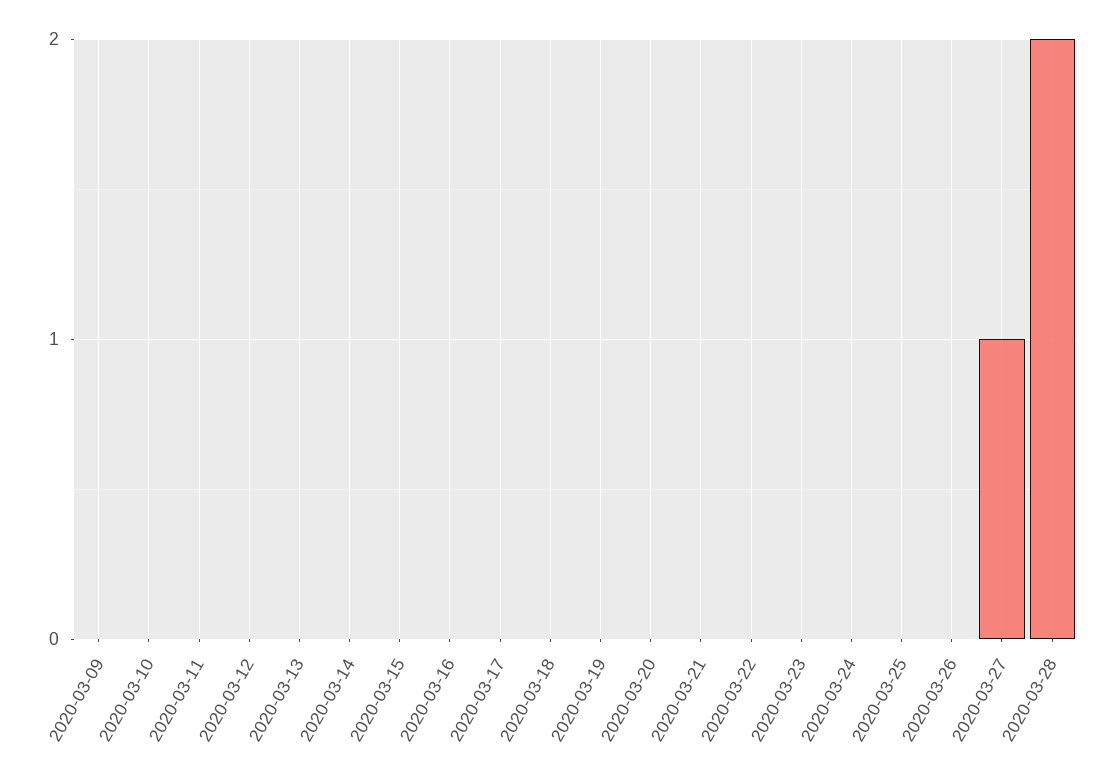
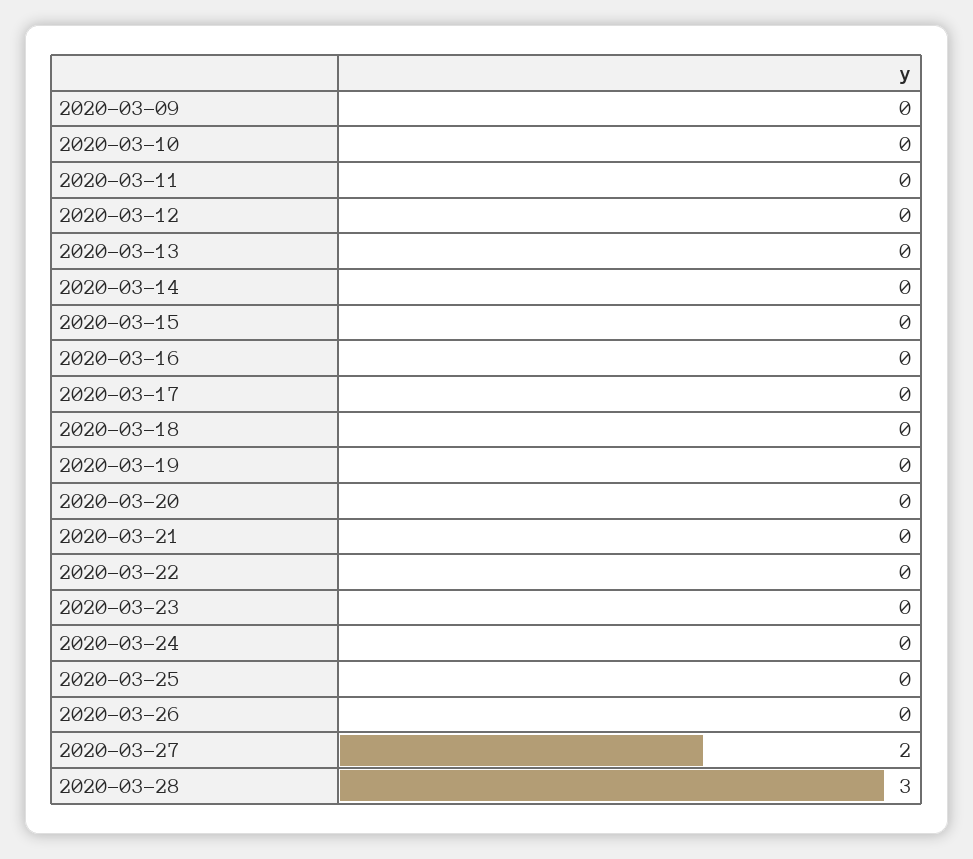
  {
    "2020-03-09": 0,
    "2020-03-10": 0,
    "2020-03-11": 0,
    "2020-03-12": 0,
    "2020-03-13": 0,
    "2020-03-14": 0,
    "2020-03-15": 0,
    "2020-03-16": 0,
    "2020-03-17": 0,
    "2020-03-18": 0,
    "2020-03-19": 0,
    "2020-03-20": 0,
    "2020-03-21": 0,
    "2020-03-22": 0,
    "2020-03-23": 0,
    "2020-03-24": 0,
    "2020-03-25": 0,
    "2020-03-26": 0,
-   "2020-03-27": 1,
+   "2020-03-27": 2,
-   "2020-03-28": 2
+   "2020-03-28": 3
  }

